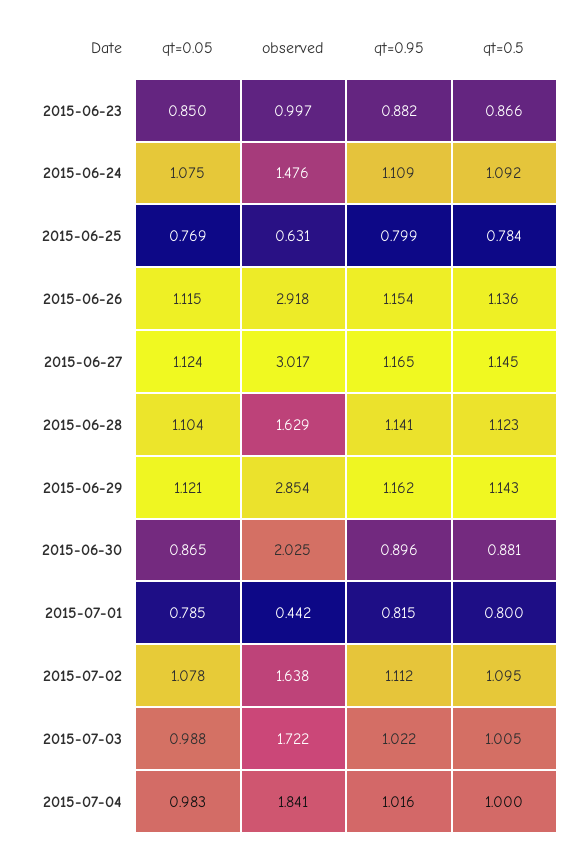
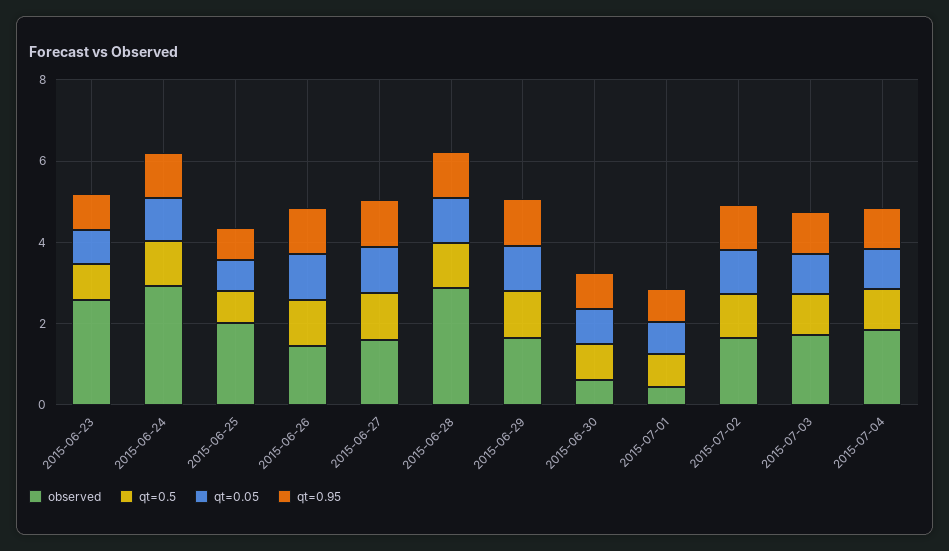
  {
    "qt=0.05": {
      "2015-06-23": 0.85,
      "2015-06-24": 1.075,
      "2015-06-25": 0.769,
      "2015-06-26": 1.115,
      "2015-06-27": 1.124,
      "2015-06-28": 1.104,
      "2015-06-29": 1.121,
      "2015-06-30": 0.865,
      "2015-07-01": 0.785,
      "2015-07-02": 1.078,
      "2015-07-03": 0.988,
      "2015-07-04": 0.983
    },
    "observed": {
-     "2015-06-23": 0.997,
+     "2015-06-23": 2.5,
-     "2015-06-24": 1.476,
+     "2015-06-24": 3,
-     "2015-06-25": 0.631,
+     "2015-06-25": 2,
-     "2015-06-26": 2.918,
+     "2015-06-26": 1.5,
-     "2015-06-27": 3.017,
+     "2015-06-27": 1.5,
-     "2015-06-28": 1.629,
+     "2015-06-28": 3,
-     "2015-06-29": 2.854,
+     "2015-06-29": 1.5,
-     "2015-06-30": 2.025,
+     "2015-06-30": 0.5,
      "2015-07-01": 0.442,
      "2015-07-02": 1.638,
      "2015-07-03": 1.722,
      "2015-07-04": 1.841
    },
    "qt=0.95": {
      "2015-06-23": 0.882,
      "2015-06-24": 1.109,
      "2015-06-25": 0.799,
      "2015-06-26": 1.154,
      "2015-06-27": 1.165,
      "2015-06-28": 1.141,
      "2015-06-29": 1.162,
      "2015-06-30": 0.896,
      "2015-07-01": 0.815,
      "2015-07-02": 1.112,
      "2015-07-03": 1.022,
      "2015-07-04": 1.016
    },
    "qt=0.5": {
      "2015-06-23": 0.866,
      "2015-06-24": 1.092,
      "2015-06-25": 0.784,
      "2015-06-26": 1.136,
      "2015-06-27": 1.145,
      "2015-06-28": 1.123,
      "2015-06-29": 1.143,
      "2015-06-30": 0.881,
      "2015-07-01": 0.8,
      "2015-07-02": 1.095,
      "2015-07-03": 1.005,
      "2015-07-04": 1
    }
  }

